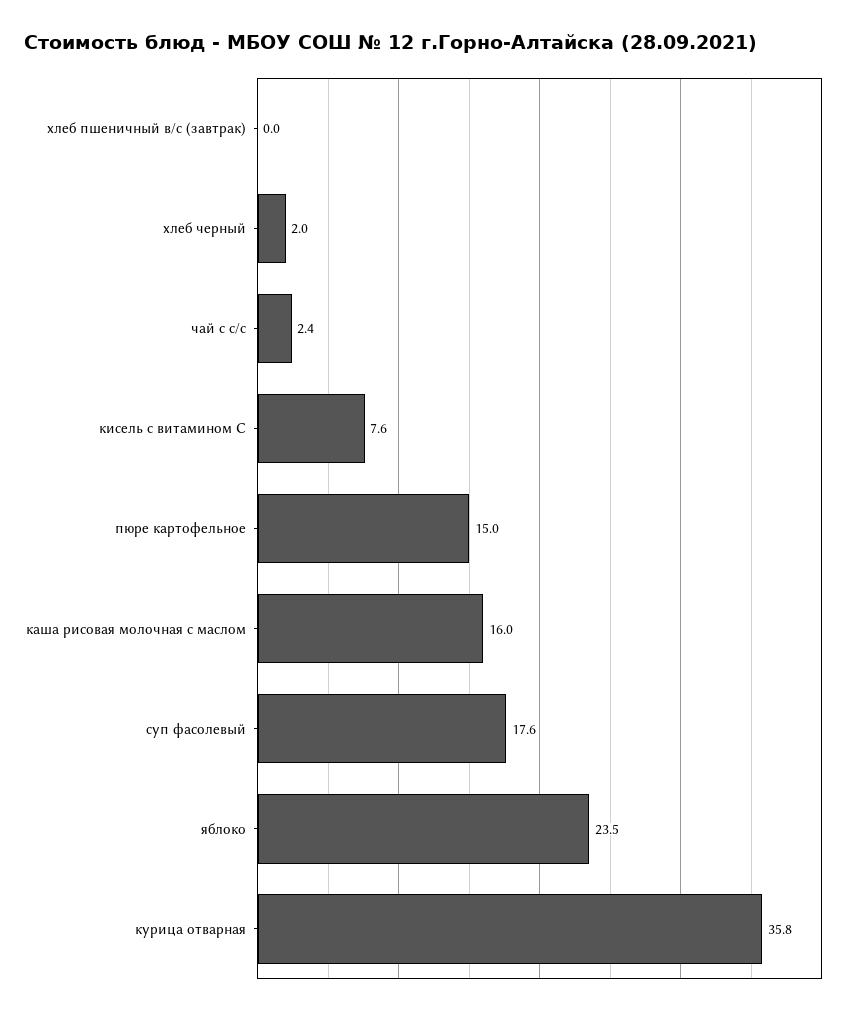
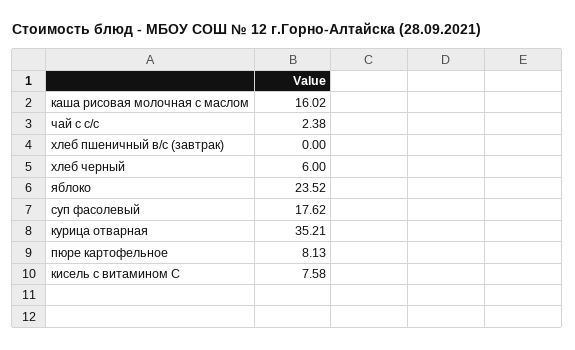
  {
    "хлеб пшеничный в/с (завтрак)": 0,
-   "хлеб черный": 2,
+   "хлеб черный": 6,
    "чай с с/с": 2.38,
    "кисель с витамином С": 7.58,
-   "пюре картофельное": 15,
+   "пюре картофельное": 8.13,
    "каша рисовая молочная с маслом": 16.02,
    "суп фасолевый": 17.62,
    "яблоко": 23.52,
-   "курица отварная": 35.8
+   "курица отварная": 35.21
  }

